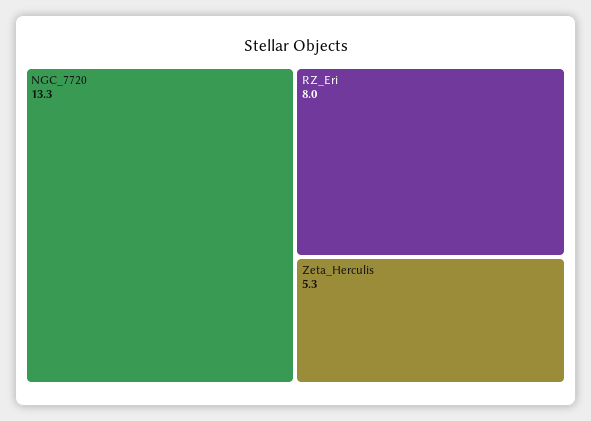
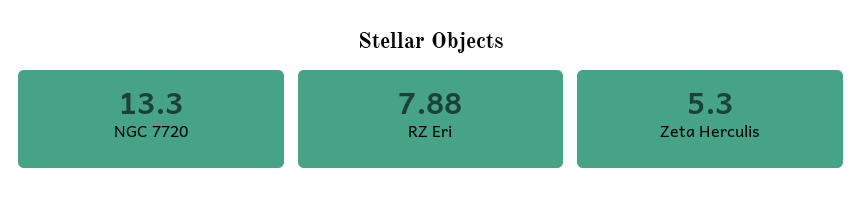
  {
    "NGC_7720": 13.3,
-   "RZ_Eri": 8,
+   "RZ_Eri": 7.88,
    "Zeta_Herculis": 5.3
  }

